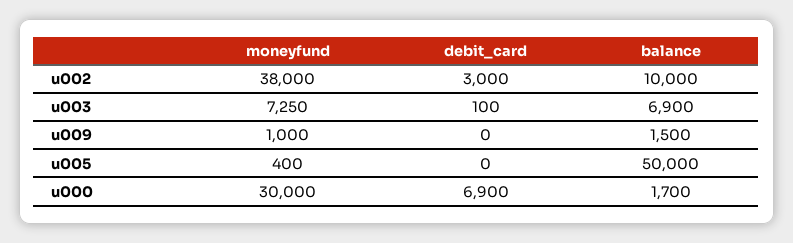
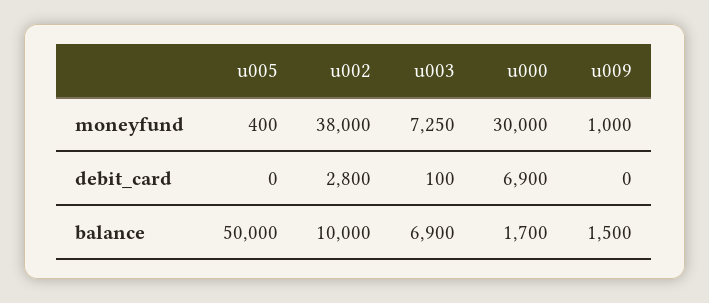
  {
    "moneyfund": {
      "u002": 38000,
      "u003": 7250,
      "u009": 1000,
      "u005": 400,
      "u000": 30000
    },
    "debit_card": {
-     "u002": 3000,
+     "u002": 2800,
      "u003": 100,
      "u009": 0,
      "u005": 0,
      "u000": 6900
    },
    "balance": {
      "u002": 10000,
      "u003": 6900,
      "u009": 1500,
      "u005": 50000,
      "u000": 1700
    }
  }

